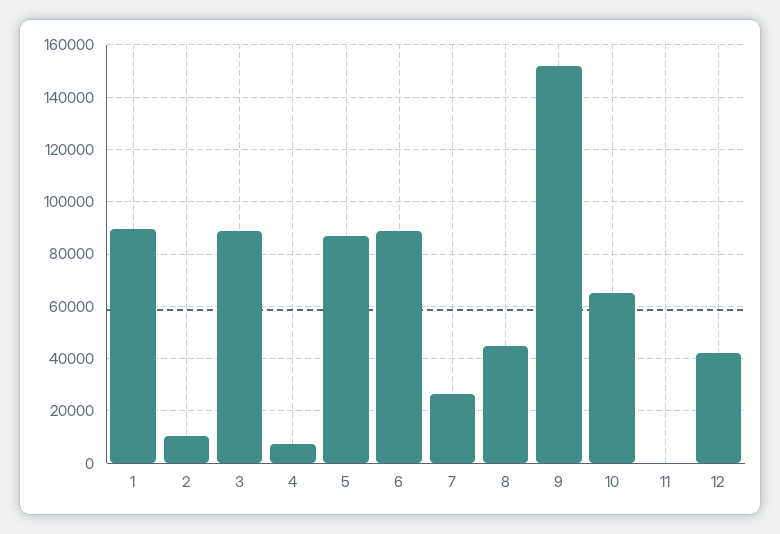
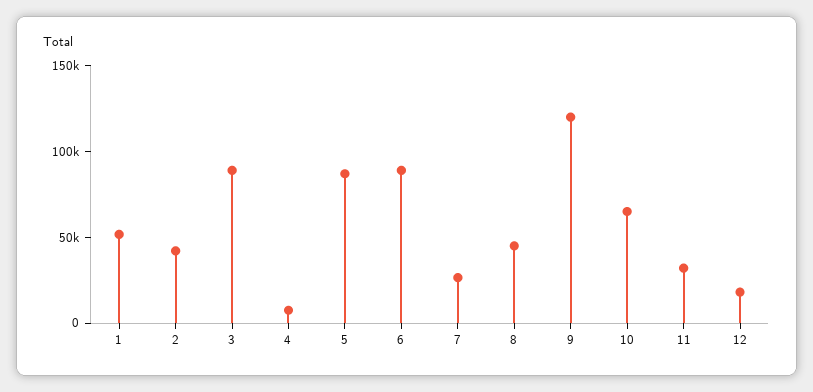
  {
-   "1": 90000,
+   "1": 50000,
-   "2": 10000,
+   "2": 40000,
    "3": 90000,
    "4": 7500,
    "5": 87500,
    "6": 90000,
    "7": 27500,
    "8": 45000,
-   "9": 152500,
+   "9": 120000,
    "10": 65000,
-   "11": 0,
+   "11": 30000,
-   "12": 42500
+   "12": 20000
  }

